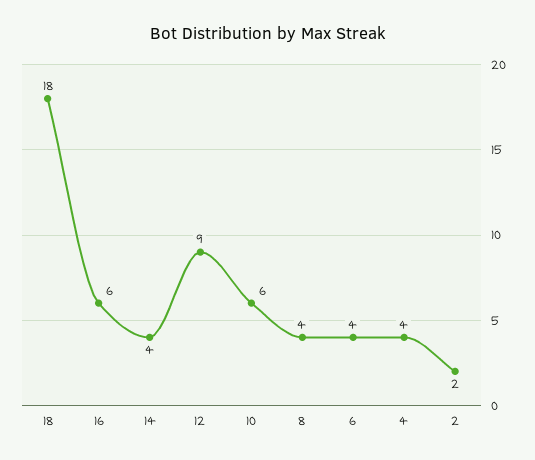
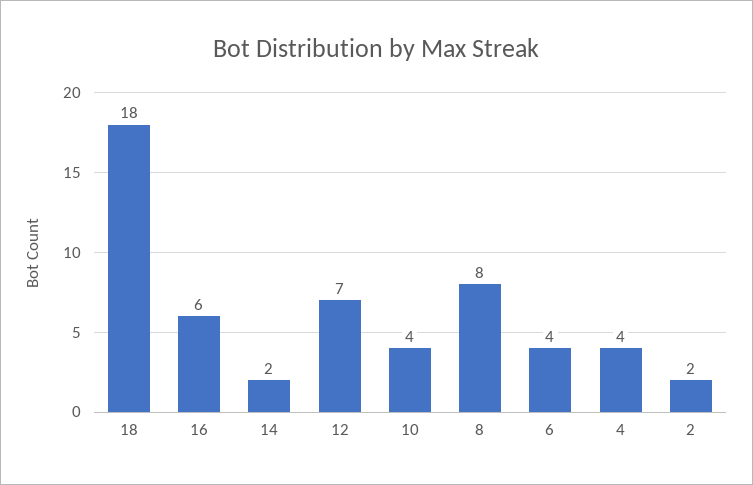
  {
    "18": 18,
    "16": 6,
-   "14": 4,
+   "14": 2,
-   "12": 9,
+   "12": 7,
-   "10": 6,
+   "10": 4,
-   "8": 4,
+   "8": 8,
    "6": 4,
    "4": 4,
    "2": 2
  }

